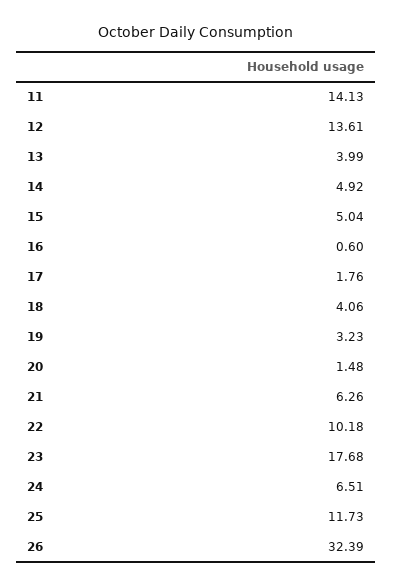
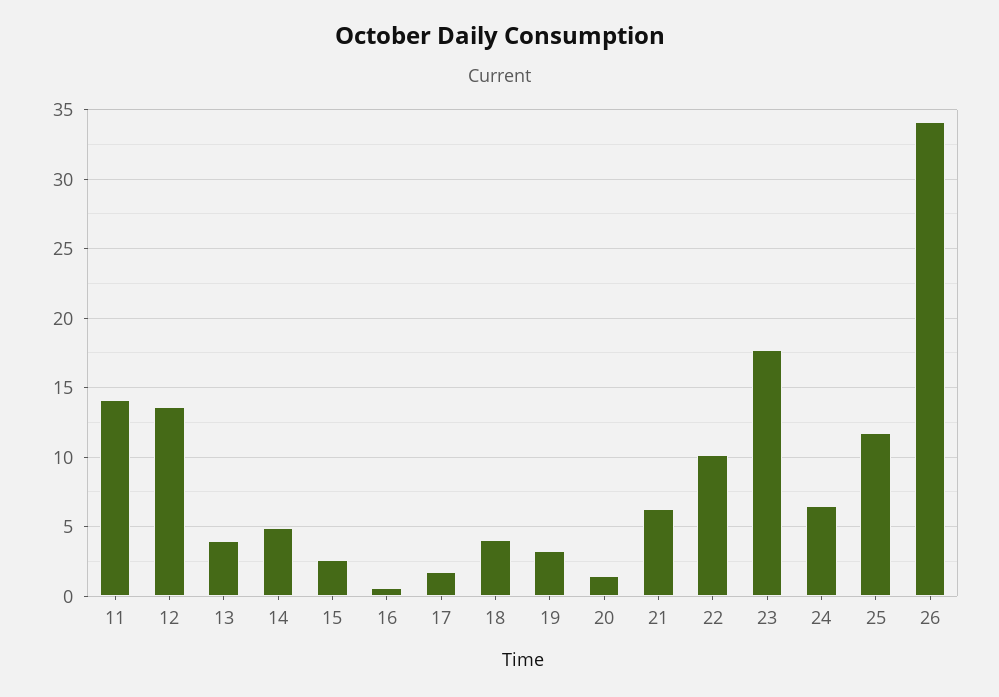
  {
    "11": 14.13,
    "12": 13.61,
    "13": 3.99,
    "14": 4.92,
-   "15": 5.04,
+   "15": 2.5,
    "16": 0.6,
    "17": 1.76,
    "18": 4.06,
    "19": 3.23,
    "20": 1.48,
    "21": 6.26,
    "22": 10.18,
    "23": 17.68,
    "24": 6.51,
    "25": 11.73,
-   "26": 32.39
+   "26": 34
  }

